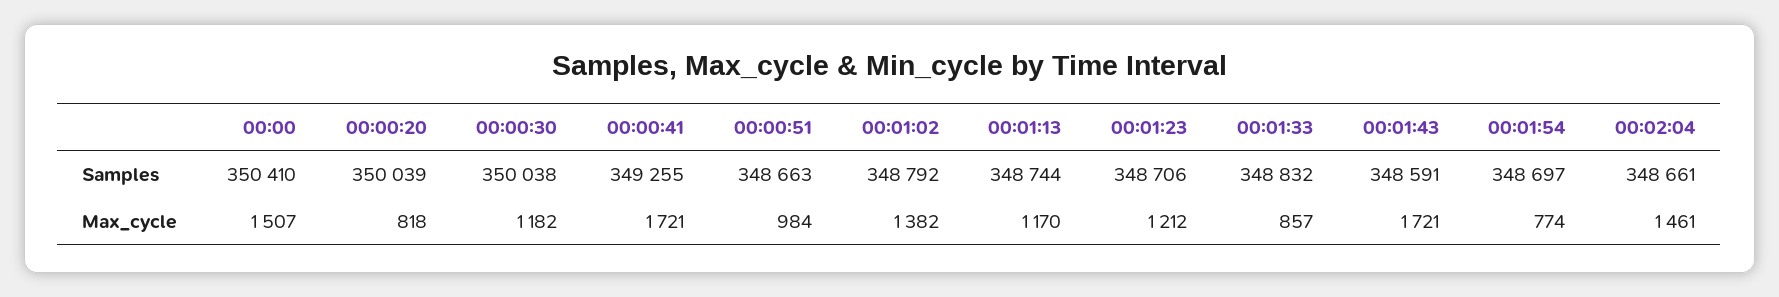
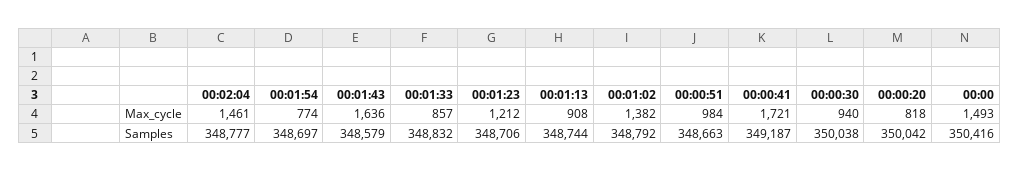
  {
    "00:00": {
-     "Samples": 350410,
+     "Samples": 350416,
-     "Max_cycle": 1507
+     "Max_cycle": 1493
    },
    "00:00:20": {
-     "Samples": 350039,
+     "Samples": 350042,
      "Max_cycle": 818
    },
    "00:00:30": {
      "Samples": 350038,
-     "Max_cycle": 1182
+     "Max_cycle": 940
    },
    "00:00:41": {
-     "Samples": 349255,
+     "Samples": 349187,
      "Max_cycle": 1721
    },
    "00:00:51": {
      "Samples": 348663,
      "Max_cycle": 984
    },
    "00:01:02": {
      "Samples": 348792,
      "Max_cycle": 1382
    },
    "00:01:13": {
      "Samples": 348744,
-     "Max_cycle": 1170
+     "Max_cycle": 908
    },
    "00:01:23": {
      "Samples": 348706,
      "Max_cycle": 1212
    },
    "00:01:33": {
      "Samples": 348832,
      "Max_cycle": 857
    },
    "00:01:43": {
-     "Samples": 348591,
+     "Samples": 348579,
-     "Max_cycle": 1721
+     "Max_cycle": 1636
    },
    "00:01:54": {
      "Samples": 348697,
      "Max_cycle": 774
    },
    "00:02:04": {
-     "Samples": 348661,
+     "Samples": 348777,
      "Max_cycle": 1461
    }
  }

